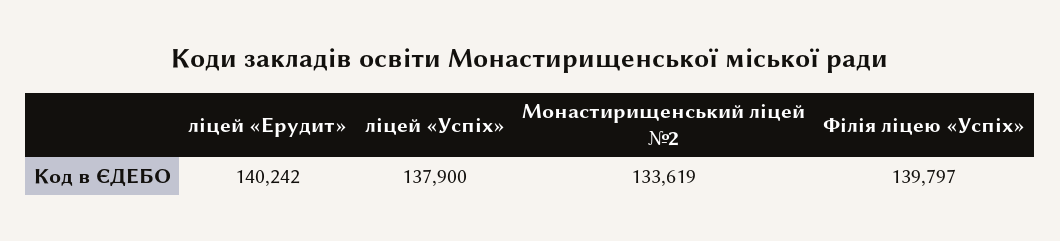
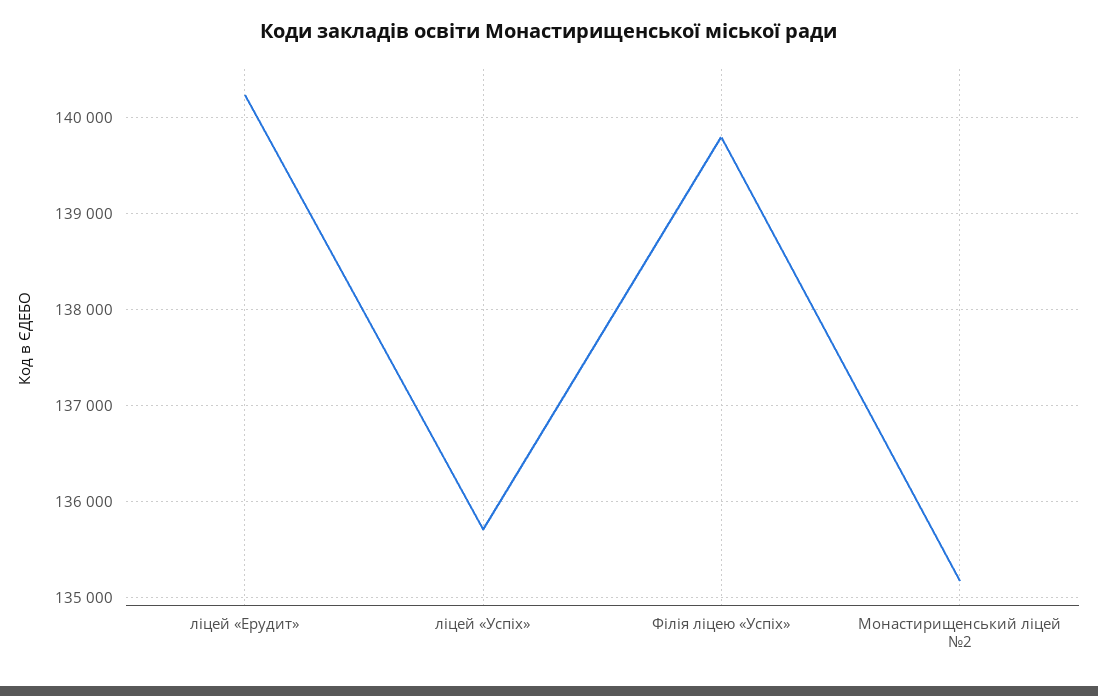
  {
    "ліцей «Ерудит»": 140242,
-   "ліцей «Успіх»": 137900,
+   "ліцей «Успіх»": 135700,
-   "Монастирищенський ліцей №2": 133619,
+   "Монастирищенський ліцей №2": 135200,
    "Філія ліцею «Успіх»": 139797
  }

